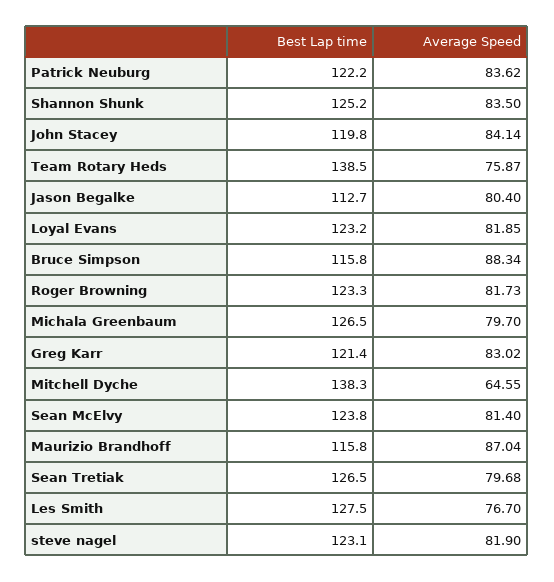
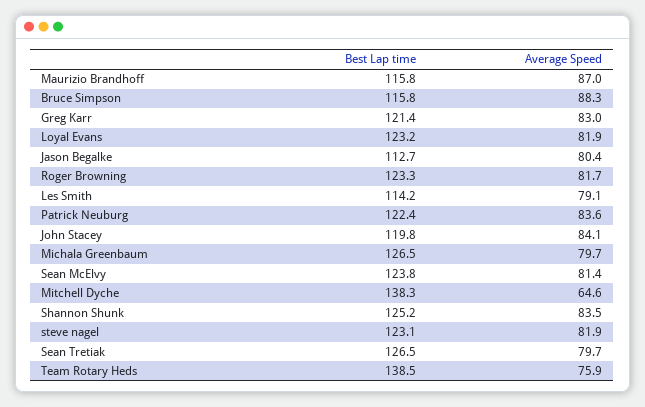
  {
    "Best Lap time": {
-     "Patrick Neuburg": 122.2,
+     "Patrick Neuburg": 122.4,
      "Shannon Shunk": 125.2,
      "John Stacey": 119.8,
      "Team Rotary Heds": 138.5,
      "Jason Begalke": 112.7,
      "Loyal Evans": 123.2,
      "Bruce Simpson": 115.8,
      "Roger Browning": 123.3,
      "Michala Greenbaum": 126.5,
      "Greg Karr": 121.4,
      "Mitchell Dyche": 138.3,
      "Sean McElvy": 123.8,
      "Maurizio Brandhoff": 115.8,
      "Sean Tretiak": 126.5,
-     "Les Smith": 127.5,
+     "Les Smith": 114.2,
      "steve nagel": 123.1
    },
    "Average Speed": {
      "Patrick Neuburg": 83.62,
      "Shannon Shunk": 83.5,
      "John Stacey": 84.14,
      "Team Rotary Heds": 75.87,
      "Jason Begalke": 80.4,
      "Loyal Evans": 81.85,
      "Bruce Simpson": 88.34,
      "Roger Browning": 81.73,
      "Michala Greenbaum": 79.7,
      "Greg Karr": 83.02,
      "Mitchell Dyche": 64.55,
      "Sean McElvy": 81.4,
      "Maurizio Brandhoff": 87.04,
      "Sean Tretiak": 79.68,
-     "Les Smith": 76.7,
+     "Les Smith": 79.1,
      "steve nagel": 81.9
    }
  }

